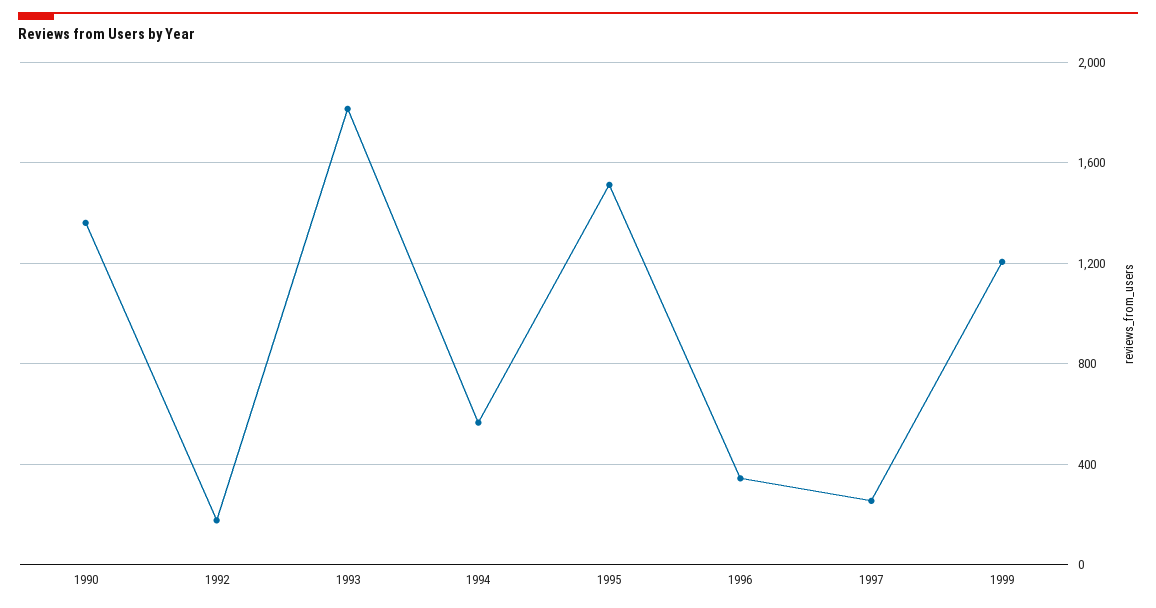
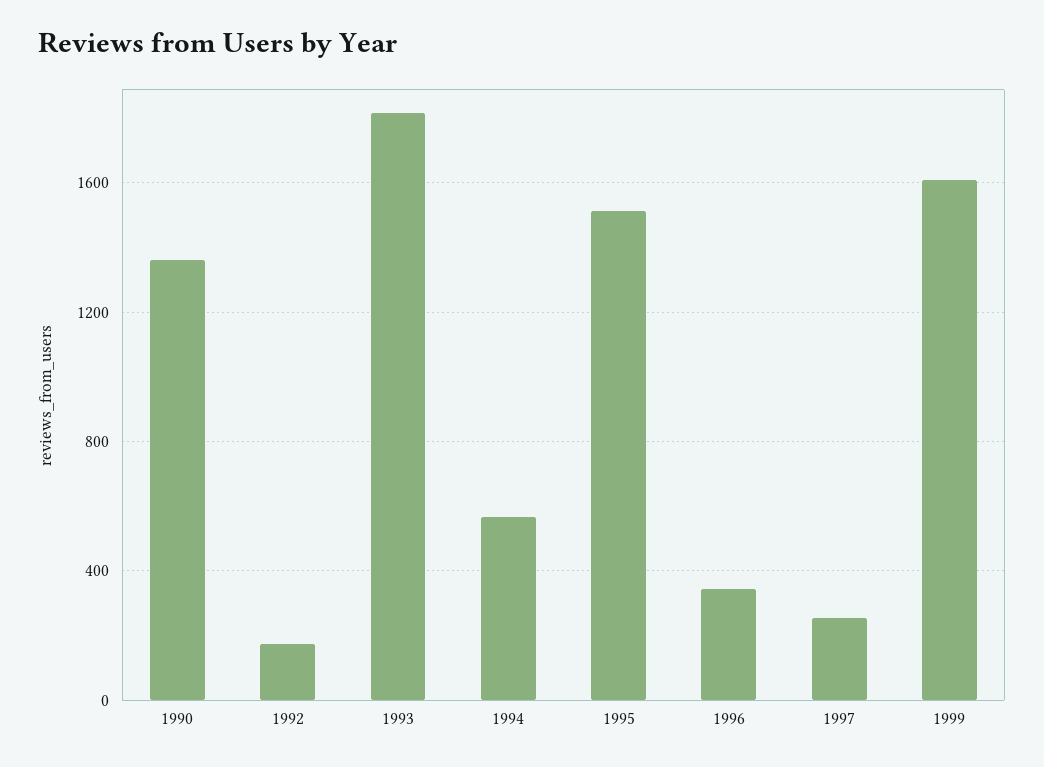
  {
    "1990": 1350,
    "1992": 200,
    "1993": 1800,
    "1994": 550,
    "1995": 1500,
    "1996": 350,
    "1997": 250,
-   "1999": 1200
+   "1999": 1600
  }

